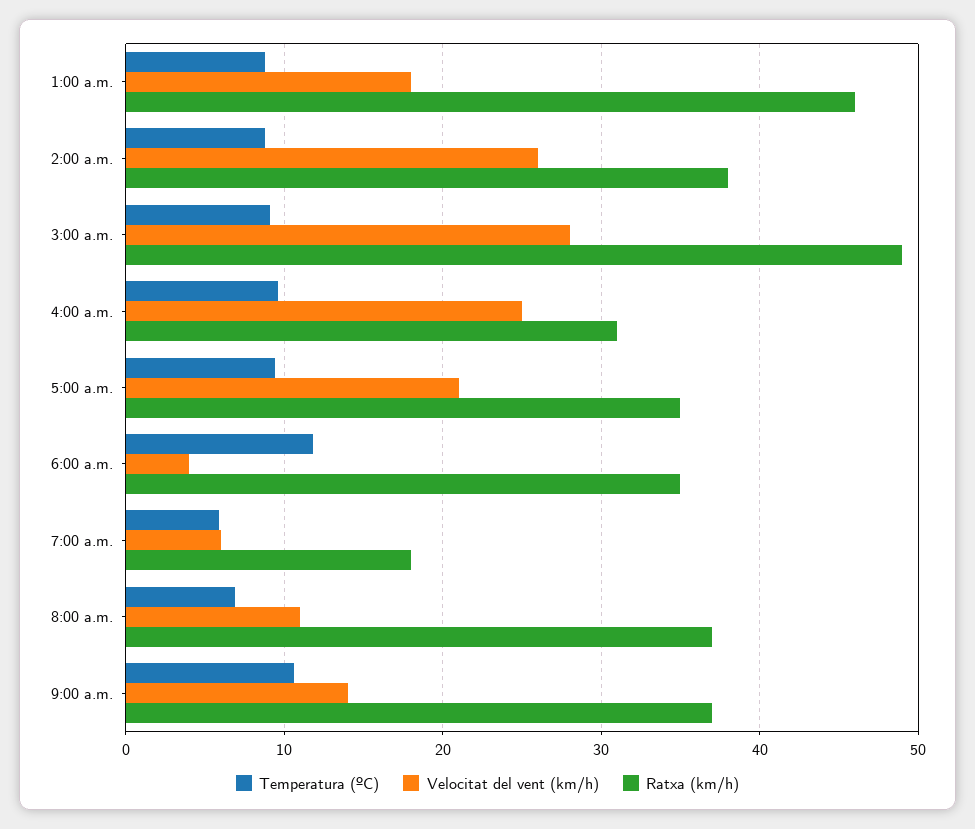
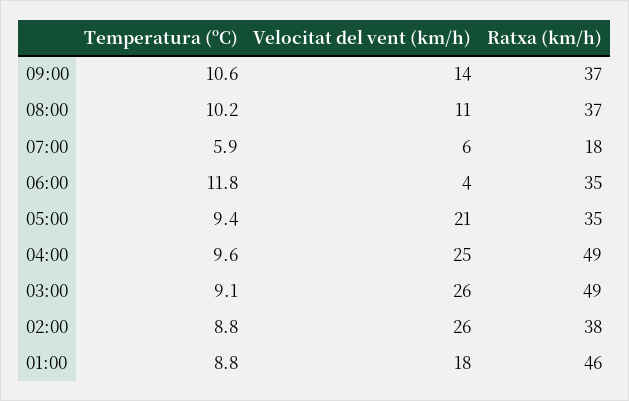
  {
    "Temperatura (ºC)": {
      "1:00 a.m.": 8.8,
      "2:00 a.m.": 8.8,
      "3:00 a.m.": 9.1,
      "4:00 a.m.": 9.6,
      "5:00 a.m.": 9.4,
      "6:00 a.m.": 11.8,
      "7:00 a.m.": 5.9,
-     "8:00 a.m.": 7,
+     "8:00 a.m.": 10.2,
      "9:00 a.m.": 10.6
    },
    "Velocitat del vent (km/h)": {
      "1:00 a.m.": 18,
      "2:00 a.m.": 26,
-     "3:00 a.m.": 28,
+     "3:00 a.m.": 26,
      "4:00 a.m.": 25,
      "5:00 a.m.": 21,
      "6:00 a.m.": 4,
      "7:00 a.m.": 6,
      "8:00 a.m.": 11,
      "9:00 a.m.": 14
    },
    "Ratxa (km/h)": {
      "1:00 a.m.": 46,
      "2:00 a.m.": 38,
      "3:00 a.m.": 49,
-     "4:00 a.m.": 31,
+     "4:00 a.m.": 49,
      "5:00 a.m.": 35,
      "6:00 a.m.": 35,
      "7:00 a.m.": 18,
      "8:00 a.m.": 37,
      "9:00 a.m.": 37
    }
  }

